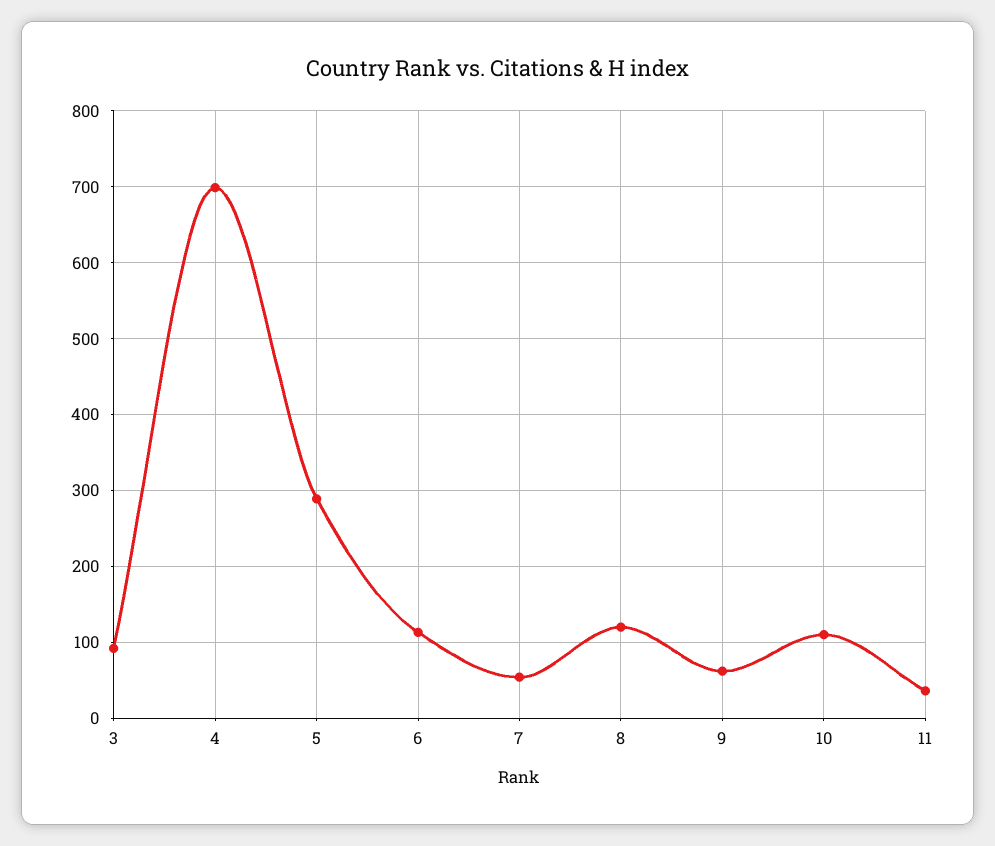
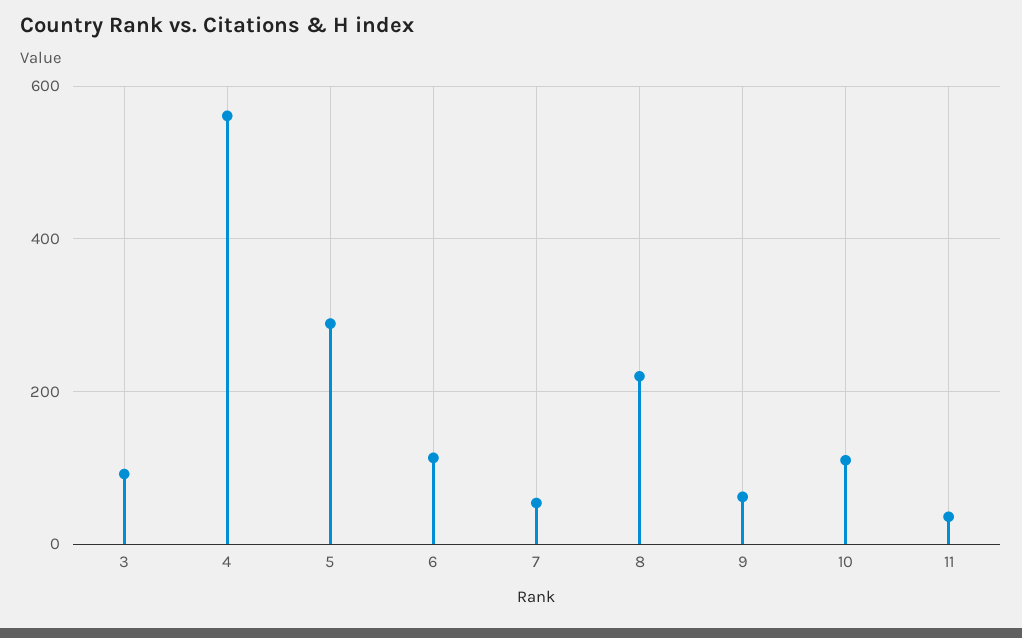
  {
    "3": 90,
-   "4": 700,
+   "4": 560,
    "5": 290,
    "6": 110,
    "7": 50,
-   "8": 120,
+   "8": 220,
    "9": 60,
    "10": 110,
    "11": 40
  }

